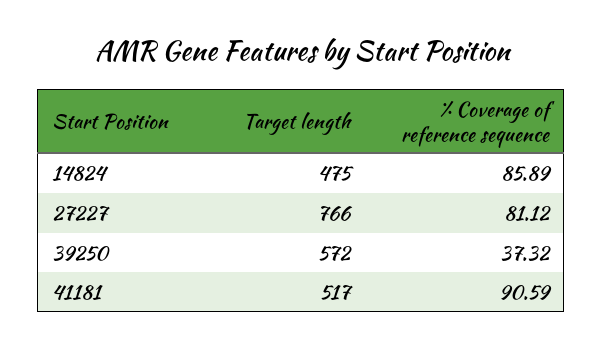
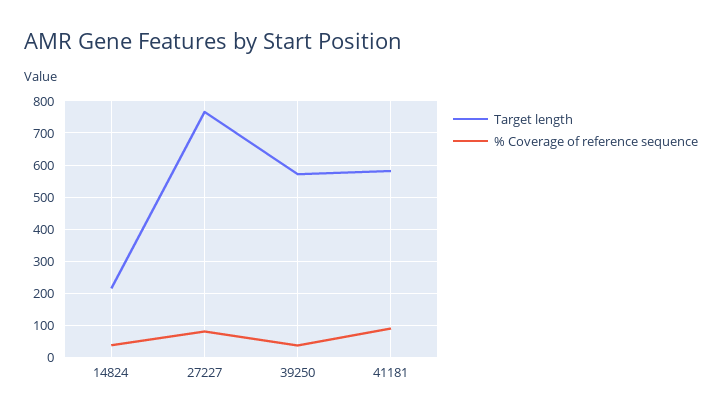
  {
    "Target length": {
-     "14824": 475,
+     "14824": 220,
      "27227": 766,
      "39250": 572,
-     "41181": 517
+     "41181": 580
    },
    "% Coverage of reference sequence": {
-     "14824": 85.89,
+     "14824": 40,
      "27227": 81.12,
      "39250": 37.32,
      "41181": 90.59
    }
  }

